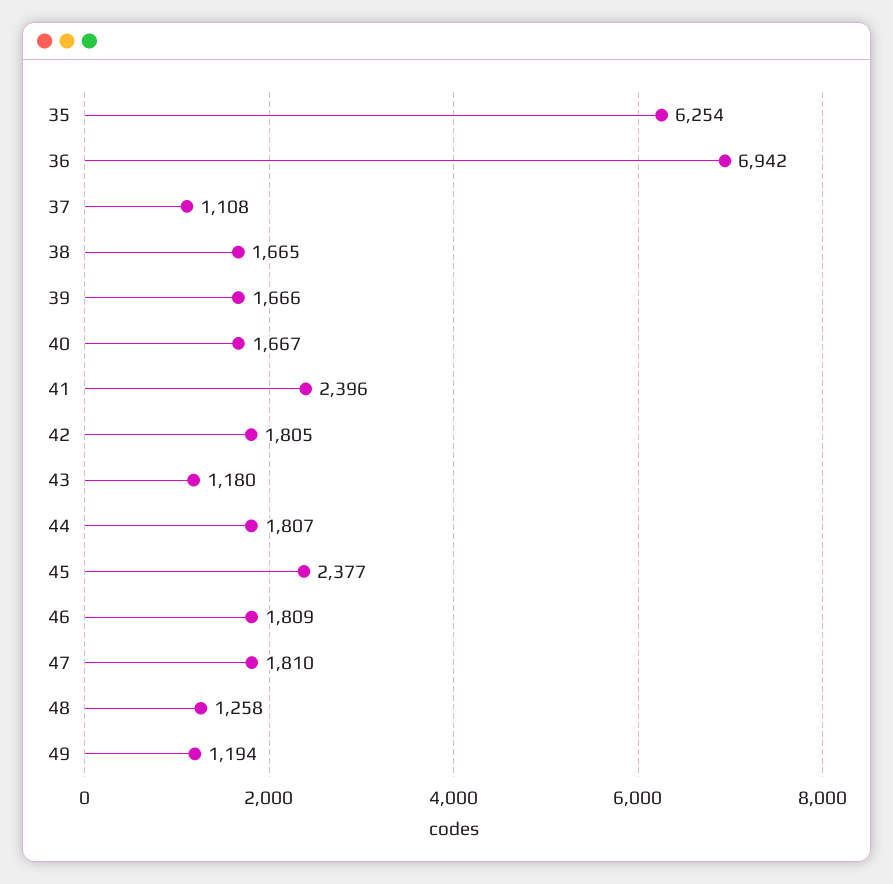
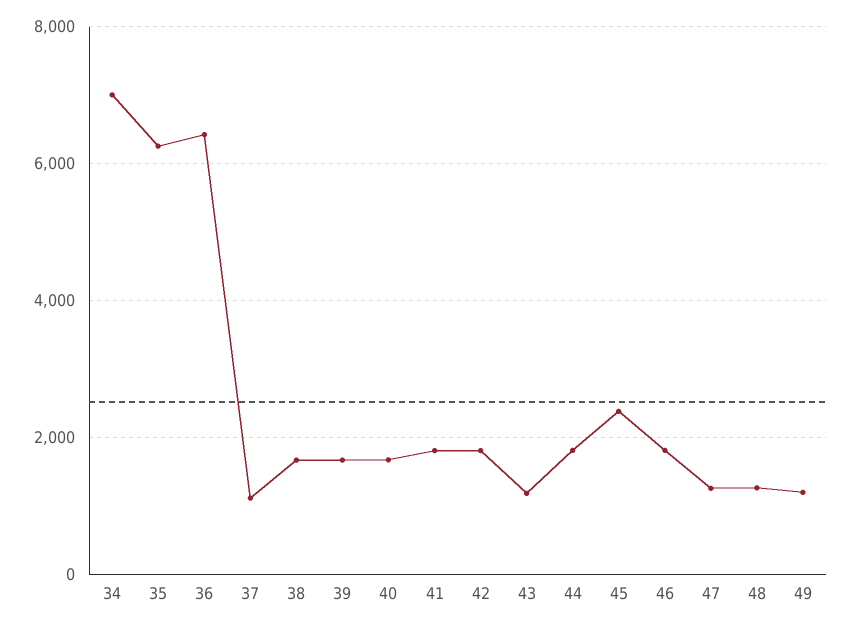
  {
    "35": 6254,
-   "36": 6942,
+   "36": 6400,
    "37": 1108,
    "38": 1665,
    "39": 1666,
    "40": 1667,
-   "41": 2396,
+   "41": 1800,
    "42": 1805,
    "43": 1180,
    "44": 1807,
    "45": 2377,
    "46": 1809,
-   "47": 1810,
+   "47": 1200,
    "48": 1258,
-   "49": 1194
+   "49": 1194,
+   "34": 7000
  }

